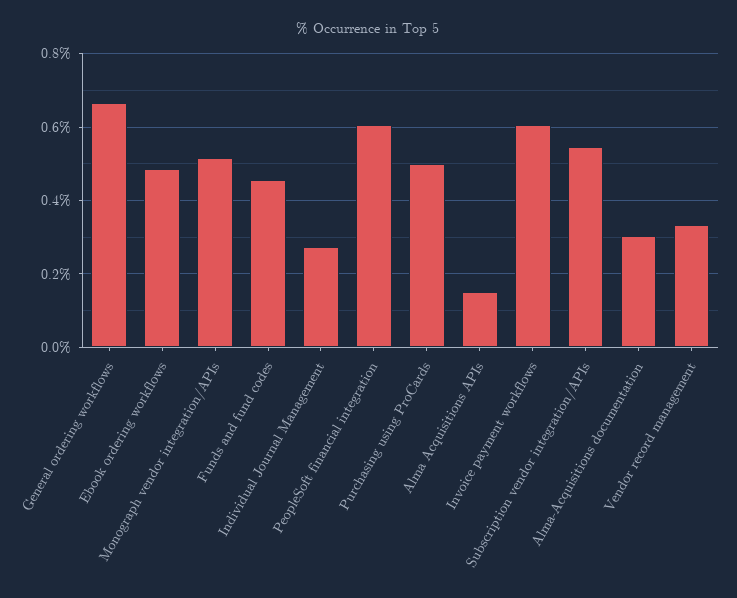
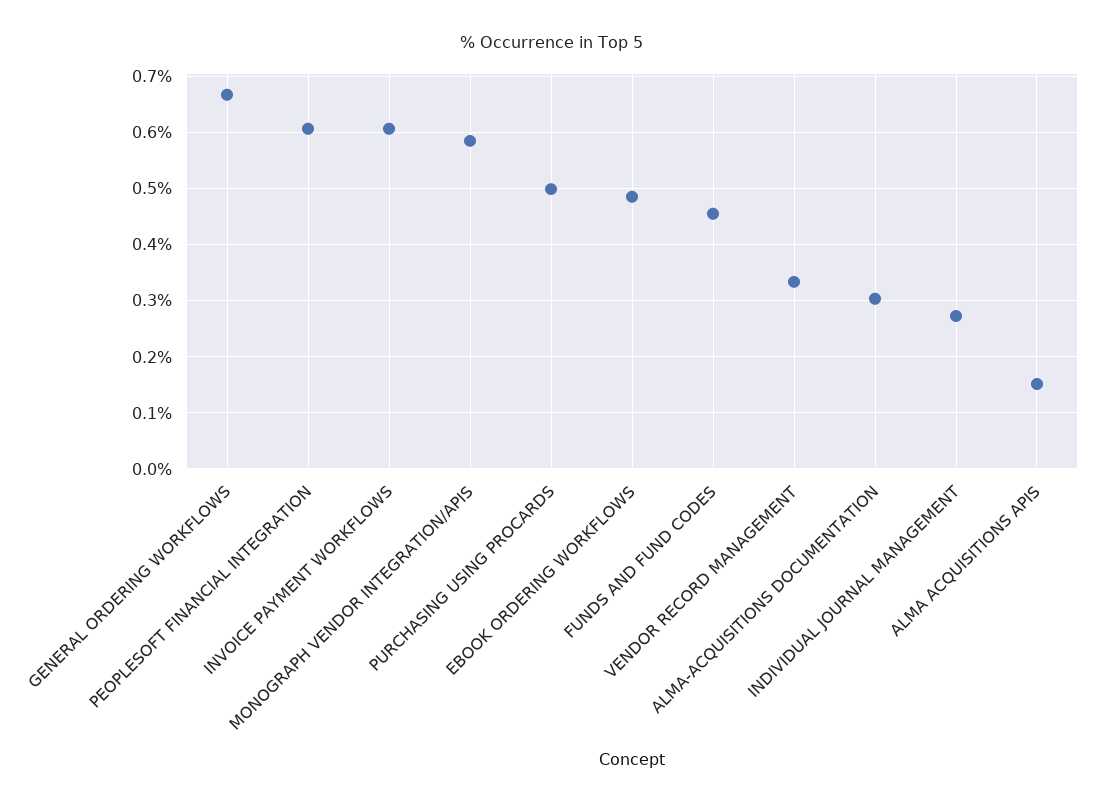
  {
    "General ordering workflows": 0.66,
    "Ebook ordering workflows": 0.48,
-   "Monograph vendor integration/APIs": 0.52,
+   "Monograph vendor integration/APIs": 0.58,
    "Funds and fund codes": 0.46,
    "Individual Journal Management": 0.28,
    "PeopleSoft financial integration": 0.6,
    "Purchasing using ProCards": 0.5,
    "Alma Acquisitions APIs": 0.16,
    "Invoice payment workflows": 0.6,
-   "Subscription vendor integration/APIs": 0.54,
    "Alma-Acquisitions documentation": 0.3,
    "Vendor record management": 0.34
  }

